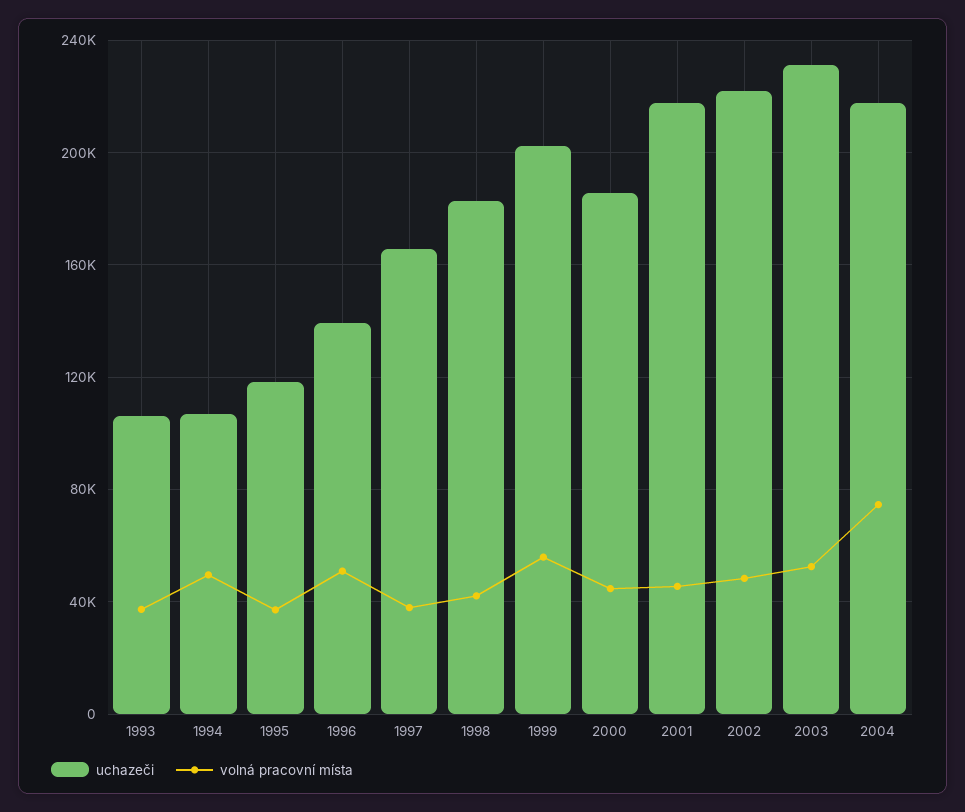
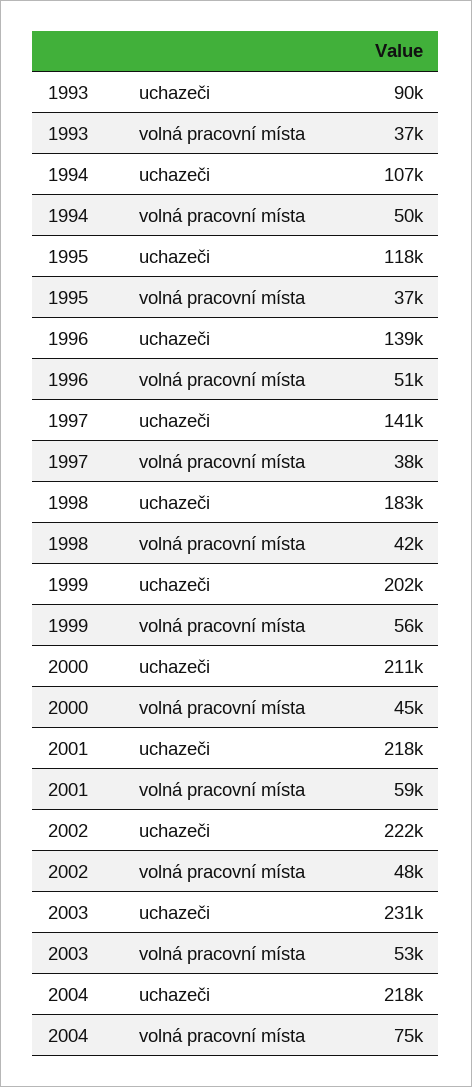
  {
    "uchazeči": {
-     "1993": 105000,
+     "1993": 90000,
      "1994": 107000,
      "1995": 118000,
      "1996": 139000,
-     "1997": 165000,
+     "1997": 141000,
      "1998": 183000,
      "1999": 202000,
-     "2000": 185000,
+     "2000": 211000,
      "2001": 218000,
      "2002": 222000,
      "2003": 231000,
      "2004": 218000
    },
    "volná pracovní místa": {
      "1993": 37000,
      "1994": 50000,
      "1995": 37000,
      "1996": 51000,
      "1997": 38000,
      "1998": 42000,
      "1999": 56000,
      "2000": 45000,
-     "2001": 45000,
+     "2001": 59000,
      "2002": 48000,
      "2003": 53000,
      "2004": 75000
    }
  }

